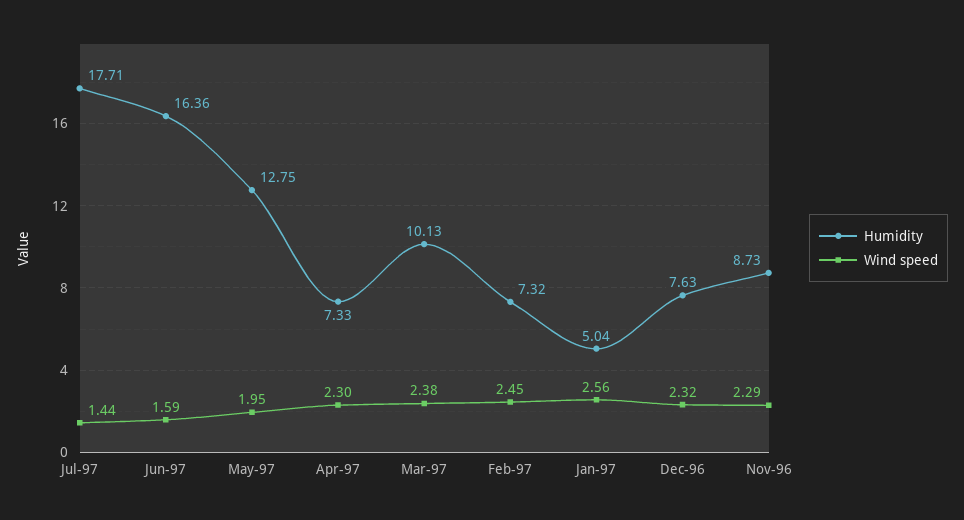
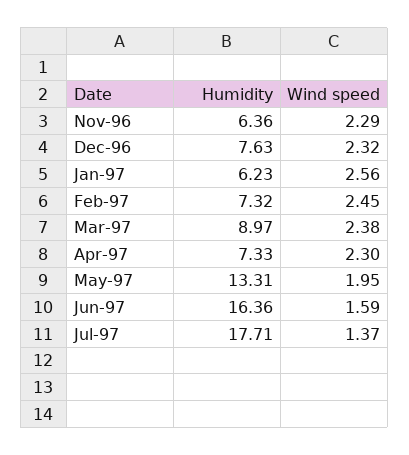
  {
    "Humidity": {
      "Jul-97": 17.71,
      "Jun-97": 16.36,
-     "May-97": 12.75,
+     "May-97": 13.31,
      "Apr-97": 7.33,
-     "Mar-97": 10.13,
+     "Mar-97": 8.97,
      "Feb-97": 7.32,
-     "Jan-97": 5.04,
+     "Jan-97": 6.23,
      "Dec-96": 7.63,
-     "Nov-96": 8.73
+     "Nov-96": 6.36
    },
    "Wind speed": {
-     "Jul-97": 1.44,
+     "Jul-97": 1.37,
      "Jun-97": 1.59,
      "May-97": 1.95,
      "Apr-97": 2.3,
      "Mar-97": 2.38,
      "Feb-97": 2.45,
      "Jan-97": 2.56,
      "Dec-96": 2.32,
      "Nov-96": 2.29
    }
  }

